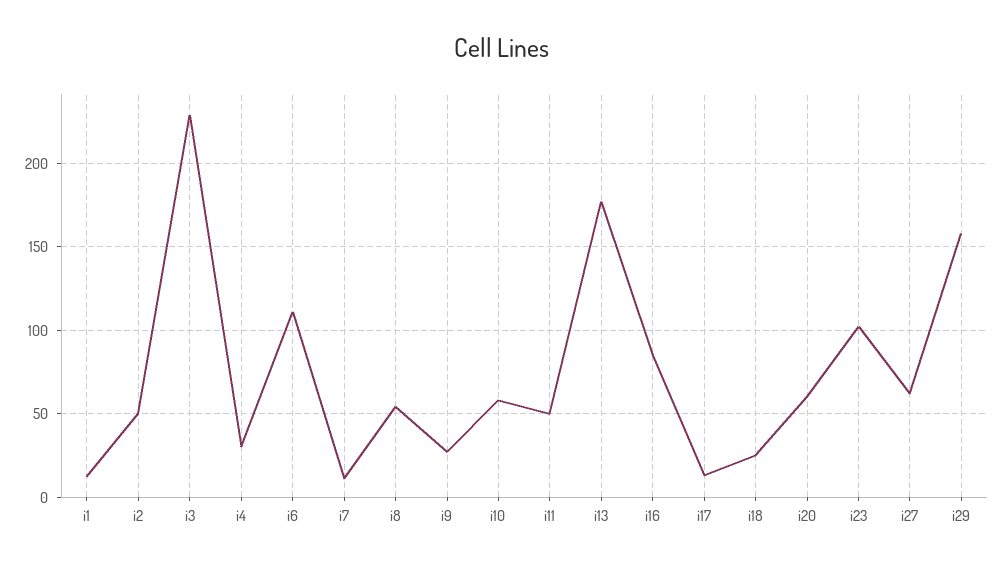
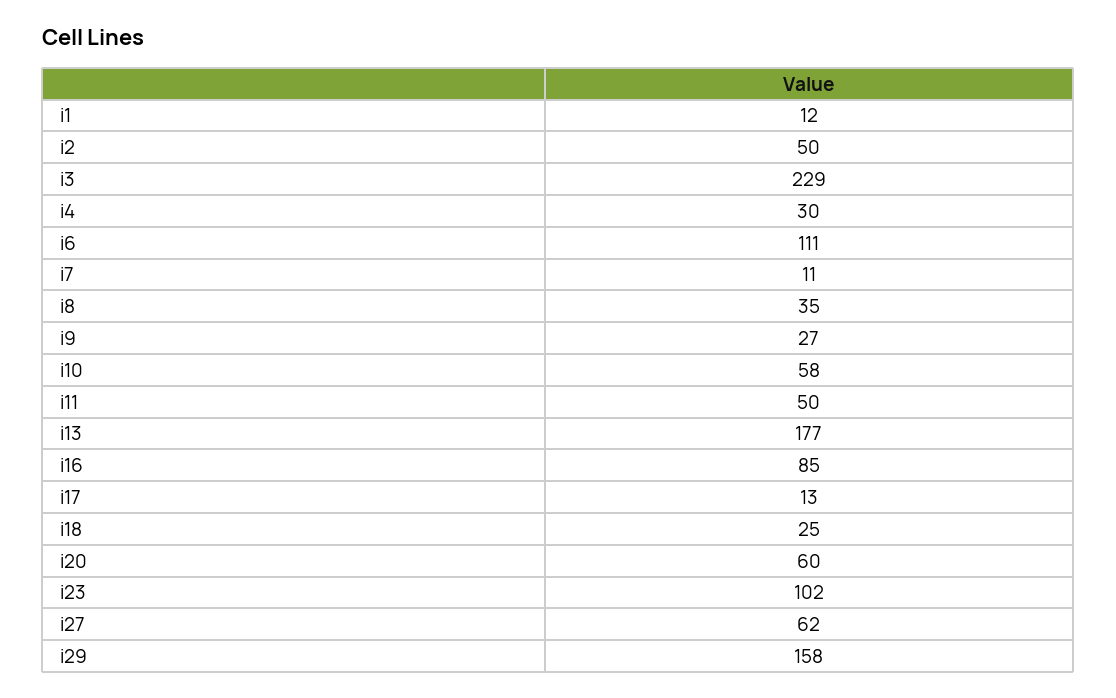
  {
    "i1": 12,
    "i2": 50,
    "i3": 229,
    "i4": 30,
    "i6": 111,
    "i7": 11,
-   "i8": 55,
+   "i8": 35,
    "i9": 27,
    "i10": 58,
    "i11": 50,
    "i13": 177,
    "i16": 85,
    "i17": 13,
    "i18": 25,
    "i20": 60,
    "i23": 102,
    "i27": 62,
    "i29": 158
  }

